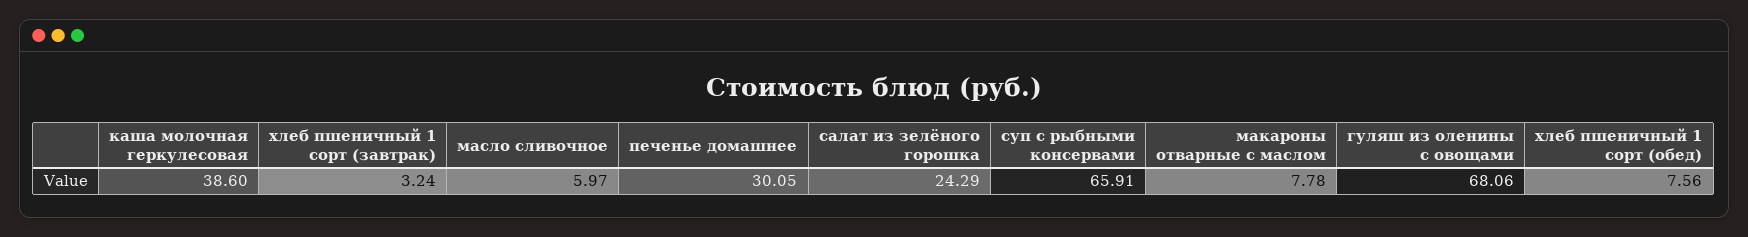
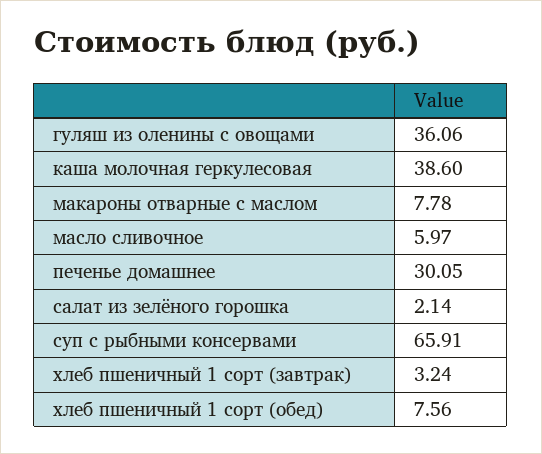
  {
    "каша молочная геркулесовая": 38.6,
    "хлеб пшеничный 1 сорт (завтрак)": 3.24,
    "масло сливочное": 5.97,
    "печенье домашнее": 30.05,
-   "салат из зелёного горошка": 24.29,
+   "салат из зелёного горошка": 2.14,
    "суп с рыбными консервами": 65.91,
    "макароны отварные с маслом": 7.78,
-   "гуляш из оленины с овощами": 68.06,
+   "гуляш из оленины с овощами": 36.06,
    "хлеб пшеничный 1 сорт (обед)": 7.56
  }

